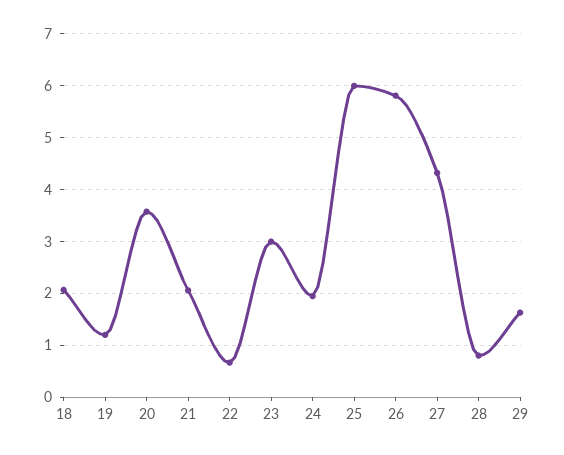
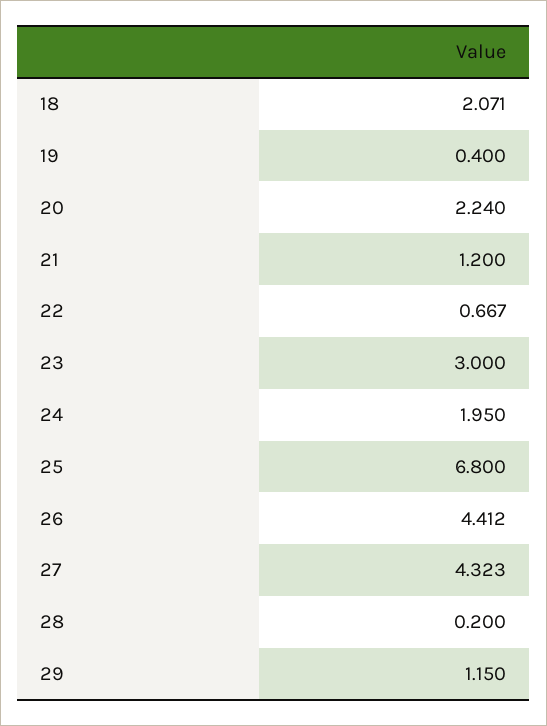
  {
    "18": 2.071,
-   "19": 1.2,
+   "19": 0.4,
-   "20": 3.6,
+   "20": 2.24,
-   "21": 2,
+   "21": 1.2,
    "22": 0.667,
    "23": 3,
    "24": 1.95,
-   "25": 6,
+   "25": 6.8,
-   "26": 5.8,
+   "26": 4.412,
    "27": 4.323,
-   "28": 0.8,
+   "28": 0.2,
-   "29": 1.6
+   "29": 1.15
  }

